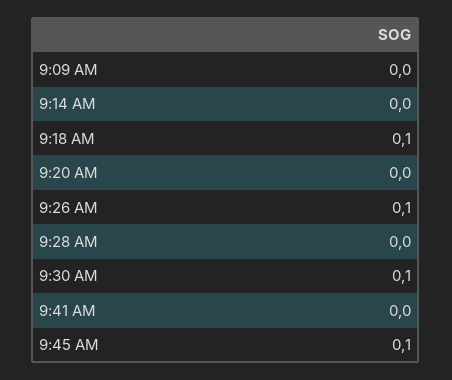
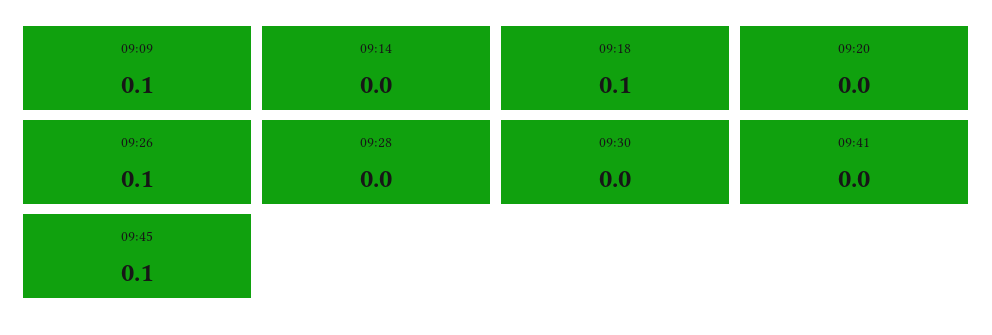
  {
-   "9:09 AM": 0,
+   "9:09 AM": 0.1,
    "9:14 AM": 0,
    "9:18 AM": 0.1,
    "9:20 AM": 0,
    "9:26 AM": 0.1,
    "9:28 AM": 0,
-   "9:30 AM": 0.1,
+   "9:30 AM": 0,
    "9:41 AM": 0,
    "9:45 AM": 0.1
  }

